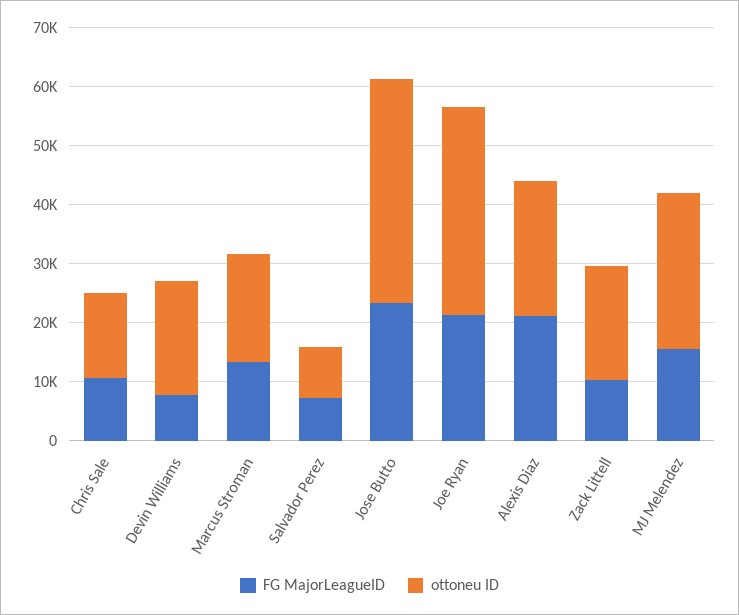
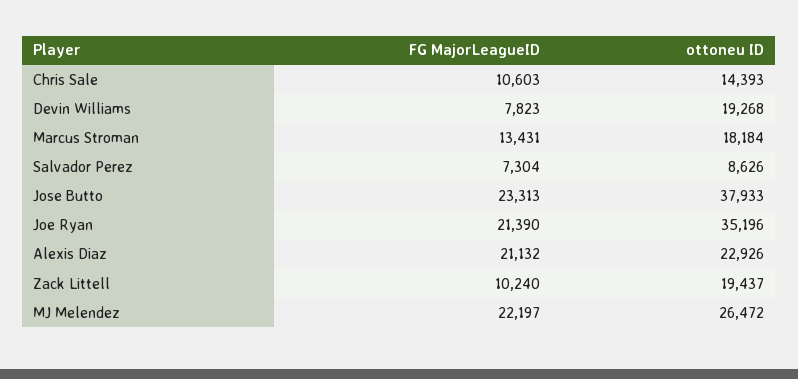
  {
    "FG MajorLeagueID": {
      "Chris Sale": 10603,
      "Devin Williams": 7823,
      "Marcus Stroman": 13431,
      "Salvador Perez": 7304,
      "Jose Butto": 23313,
      "Joe Ryan": 21390,
      "Alexis Diaz": 21132,
      "Zack Littell": 10240,
-     "MJ Melendez": 16000
+     "MJ Melendez": 22197
    },
    "ottoneu ID": {
      "Chris Sale": 14393,
      "Devin Williams": 19268,
      "Marcus Stroman": 18184,
      "Salvador Perez": 8626,
      "Jose Butto": 37933,
      "Joe Ryan": 35196,
      "Alexis Diaz": 22926,
      "Zack Littell": 19437,
      "MJ Melendez": 26472
    }
  }

